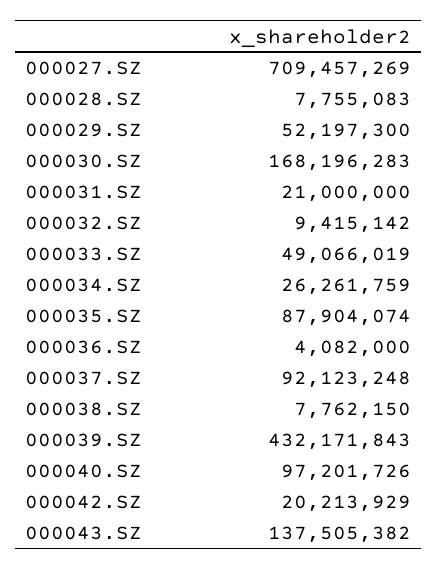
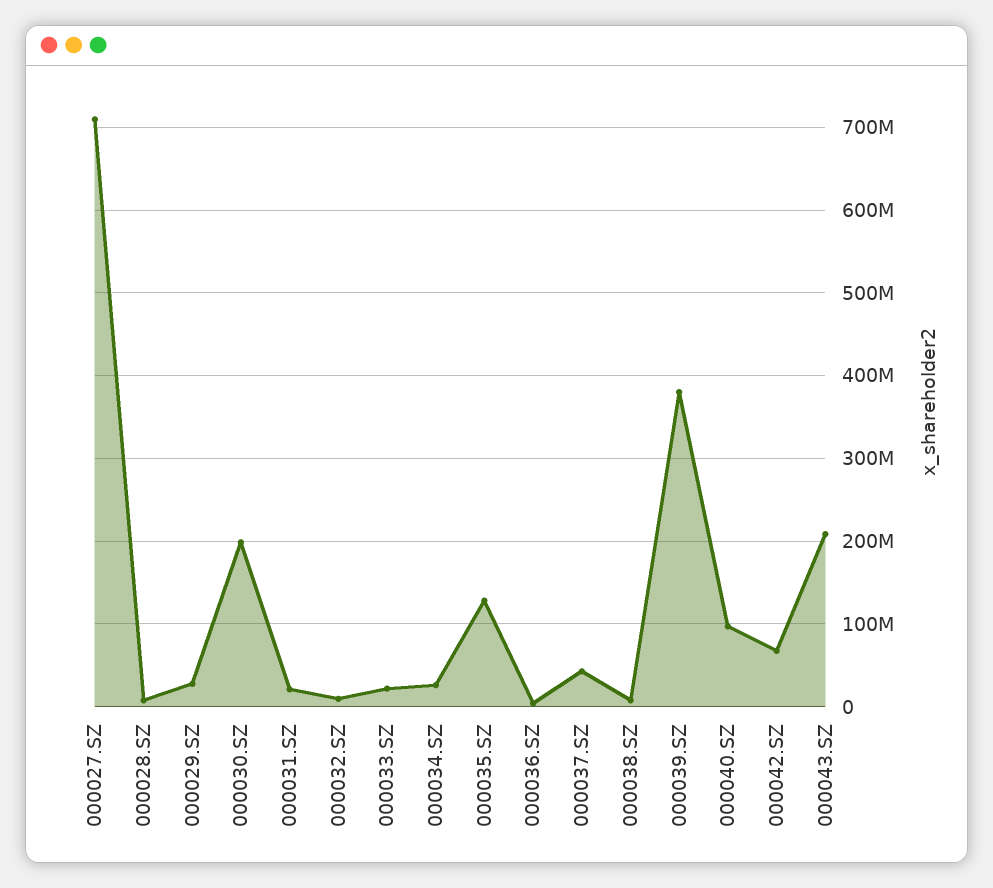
  {
    "000027.SZ": 709457269,
    "000028.SZ": 7755083,
-   "000029.SZ": 52197300,
+   "000029.SZ": 30000000,
-   "000030.SZ": 168196283,
+   "000030.SZ": 200000000,
    "000031.SZ": 21000000,
    "000032.SZ": 9415142,
-   "000033.SZ": 49066019,
+   "000033.SZ": 20000000,
    "000034.SZ": 26261759,
-   "000035.SZ": 87904074,
+   "000035.SZ": 130000000,
    "000036.SZ": 4082000,
-   "000037.SZ": 92123248,
+   "000037.SZ": 40000000,
    "000038.SZ": 7762150,
-   "000039.SZ": 432171843,
+   "000039.SZ": 380000000,
    "000040.SZ": 97201726,
-   "000042.SZ": 20213929,
+   "000042.SZ": 70000000,
-   "000043.SZ": 137505382
+   "000043.SZ": 210000000
  }

